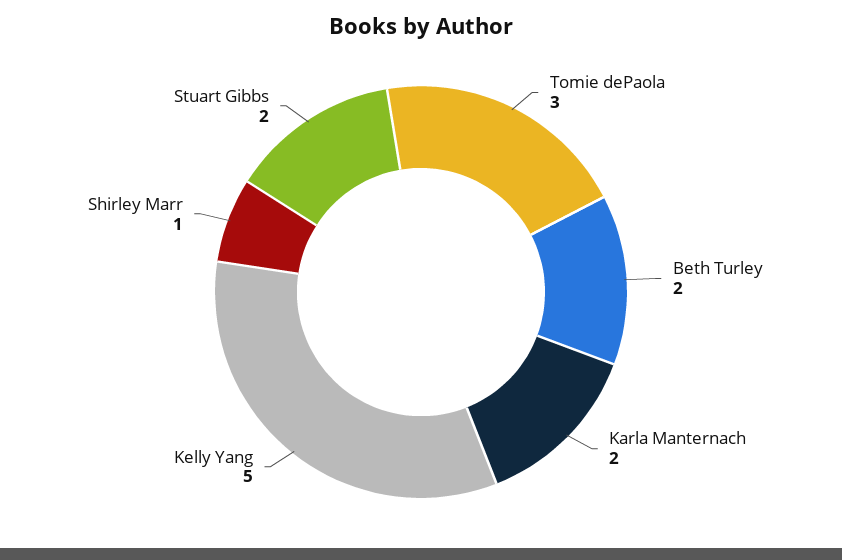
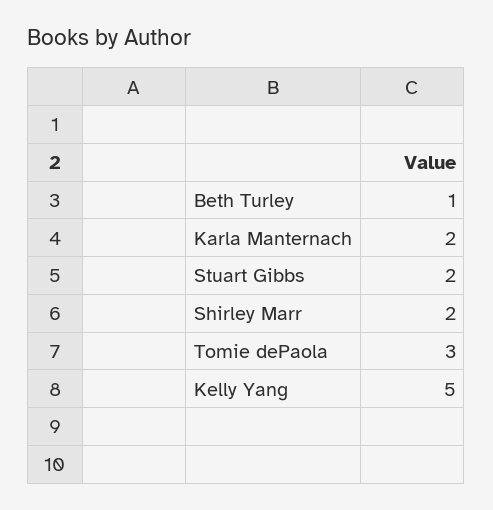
  {
    "Tomie dePaola": 3,
-   "Beth Turley": 2,
+   "Beth Turley": 1,
    "Karla Manternach": 2,
    "Kelly Yang": 5,
-   "Shirley Marr": 1,
+   "Shirley Marr": 2,
    "Stuart Gibbs": 2
  }

